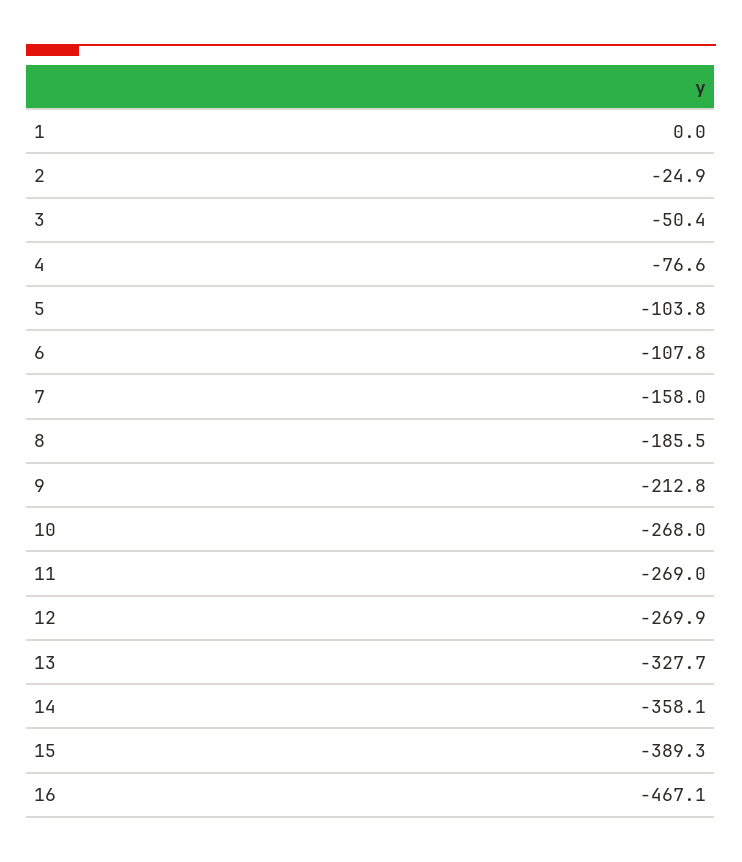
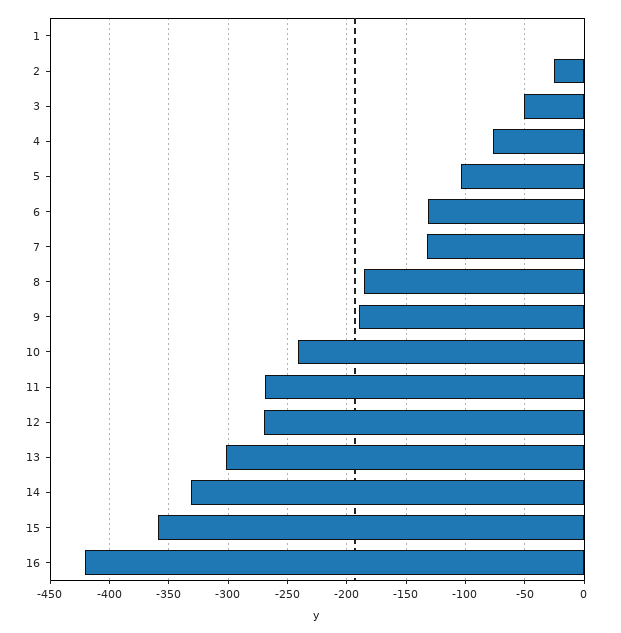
  {
    "1": 0,
    "2": -24.9,
    "3": -50.4,
    "4": -76.6,
    "5": -103.8,
-   "6": -107.8,
+   "6": -130,
-   "7": -158,
+   "7": -130,
    "8": -185.5,
-   "9": -212.8,
+   "9": -190,
-   "10": -268,
+   "10": -240,
    "11": -269,
    "12": -269.9,
-   "13": -327.7,
+   "13": -300,
-   "14": -358.1,
+   "14": -330,
-   "15": -389.3,
+   "15": -360,
-   "16": -467.1
+   "16": -420
  }

